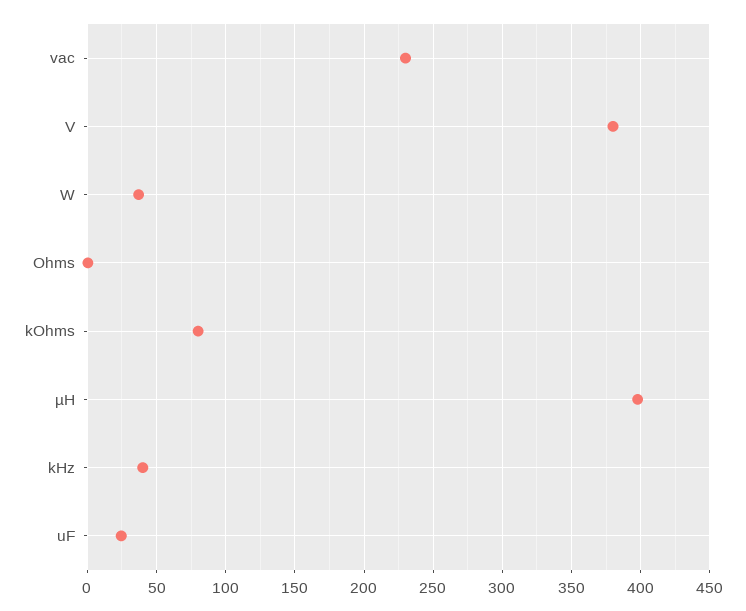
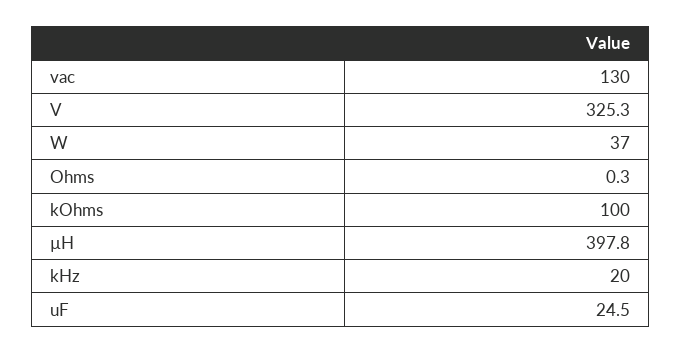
  {
-   "vac": 230,
+   "vac": 130,
-   "V": 380,
+   "V": 325.3,
    "W": 37,
    "Ohms": 0.3,
-   "kOhms": 80,
+   "kOhms": 100,
    "µH": 397.8,
-   "kHz": 40,
+   "kHz": 20,
    "uF": 24.5
  }

